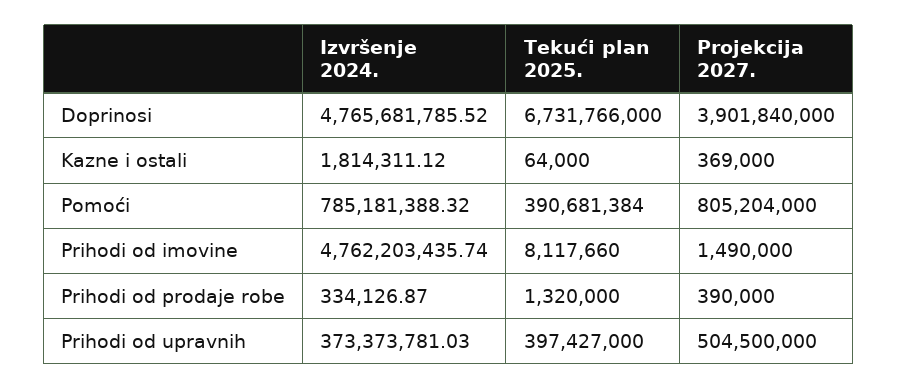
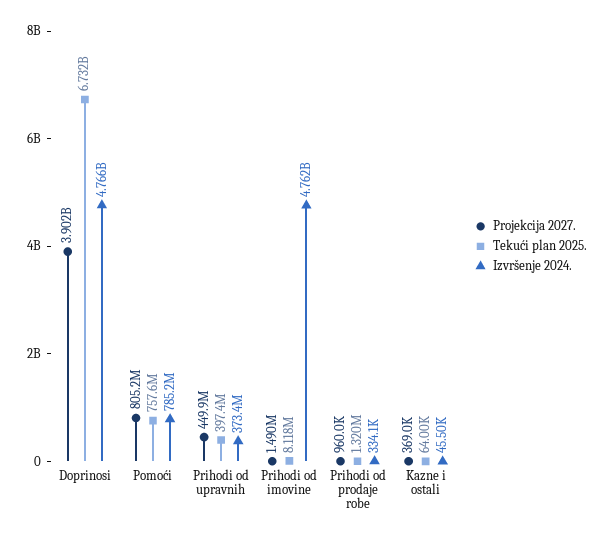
  {
    "Izvršenje 2024.": {
      "Doprinosi": 4765681785.52,
-     "Kazne i ostali": 1814311.12,
+     "Kazne i ostali": 45500,
      "Pomoći": 785181388.32,
      "Prihodi od imovine": 4762203435.74,
      "Prihodi od prodaje robe": 334126.87,
      "Prihodi od upravnih": 373373781.03
    },
    "Tekući plan 2025.": {
      "Doprinosi": 6731766000,
      "Kazne i ostali": 64000,
-     "Pomoći": 390681384,
+     "Pomoći": 757600000,
      "Prihodi od imovine": 8117660,
      "Prihodi od prodaje robe": 1320000,
      "Prihodi od upravnih": 397427000
    },
    "Projekcija 2027.": {
      "Doprinosi": 3901840000,
      "Kazne i ostali": 369000,
      "Pomoći": 805204000,
      "Prihodi od imovine": 1490000,
-     "Prihodi od prodaje robe": 390000,
+     "Prihodi od prodaje robe": 960000,
-     "Prihodi od upravnih": 504500000
+     "Prihodi od upravnih": 449900000
    }
  }

